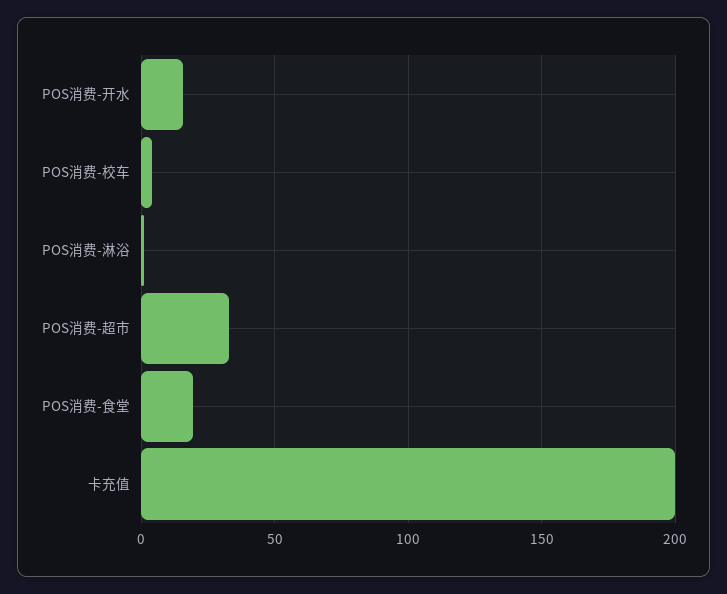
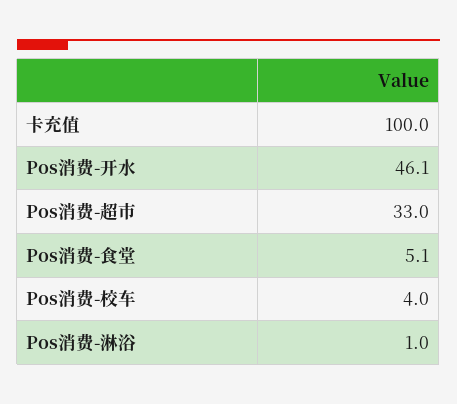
  {
-   "POS消费-开水": 15,
+   "POS消费-开水": 46.1,
    "POS消费-校车": 4,
    "POS消费-淋浴": 1,
    "POS消费-超市": 33,
-   "POS消费-食堂": 20,
+   "POS消费-食堂": 5.1,
-   "卡充值": 200
+   "卡充值": 100
  }

